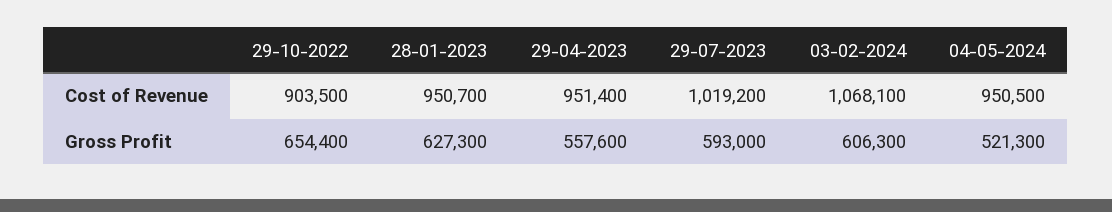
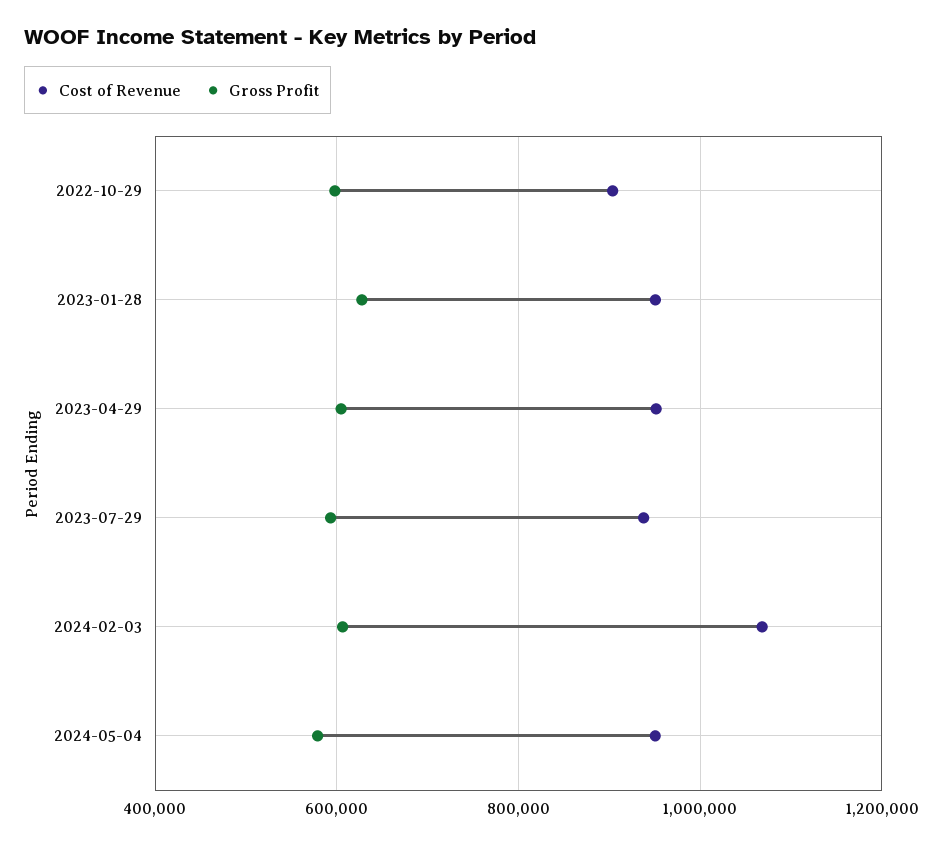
  {
    "Cost of Revenue": {
      "29-10-2022": 903500,
      "28-01-2023": 950700,
      "29-04-2023": 951400,
-     "29-07-2023": 1019200,
+     "29-07-2023": 940000,
      "03-02-2024": 1068100,
      "04-05-2024": 950500
    },
    "Gross Profit": {
-     "29-10-2022": 654400,
+     "29-10-2022": 600000,
      "28-01-2023": 627300,
-     "29-04-2023": 557600,
+     "29-04-2023": 600000,
      "29-07-2023": 593000,
      "03-02-2024": 606300,
-     "04-05-2024": 521300
+     "04-05-2024": 580000
    }
  }

